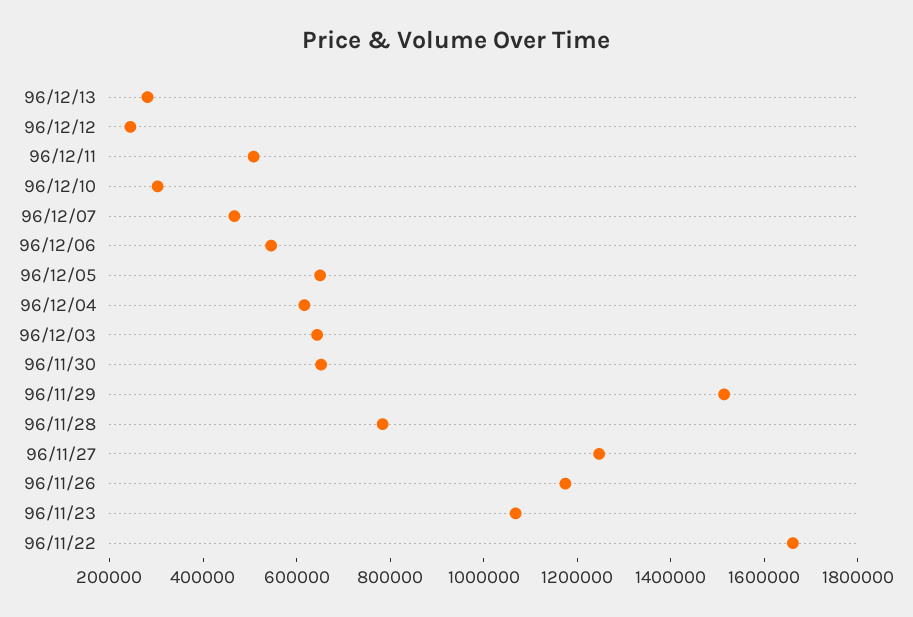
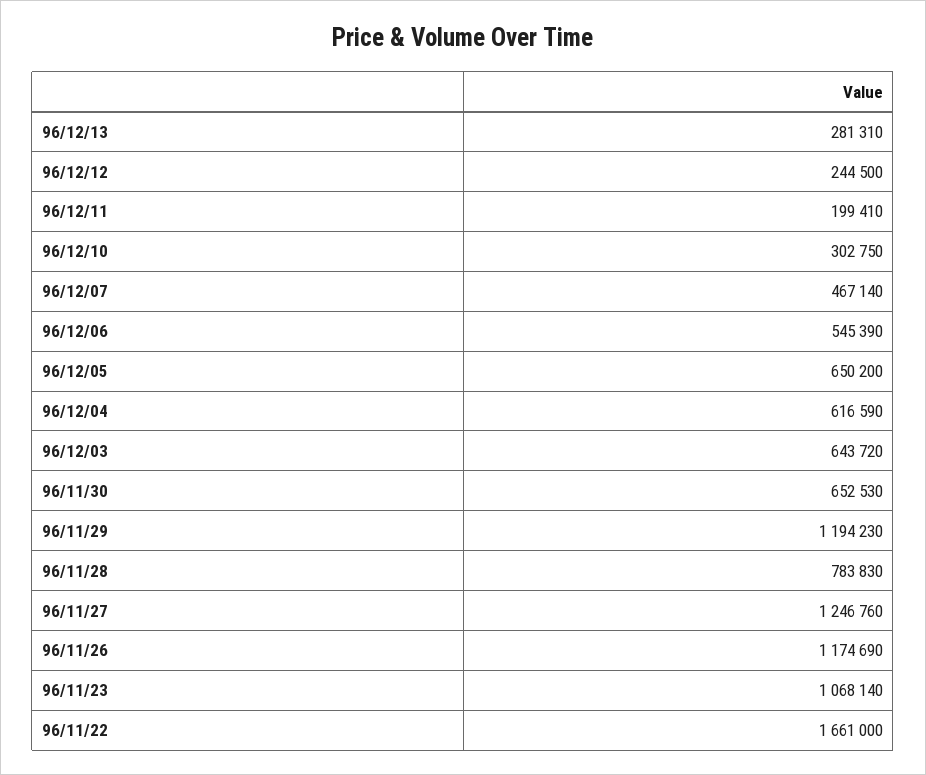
  {
    "96/12/13": 281310,
    "96/12/12": 244500,
-   "96/12/11": 500000,
+   "96/12/11": 199410,
    "96/12/10": 302750,
    "96/12/07": 467140,
    "96/12/06": 545390,
    "96/12/05": 650200,
    "96/12/04": 616590,
    "96/12/03": 643720,
    "96/11/30": 652530,
-   "96/11/29": 1500000,
+   "96/11/29": 1194230,
    "96/11/28": 783830,
    "96/11/27": 1246760,
    "96/11/26": 1174690,
    "96/11/23": 1068140,
    "96/11/22": 1661000
  }

